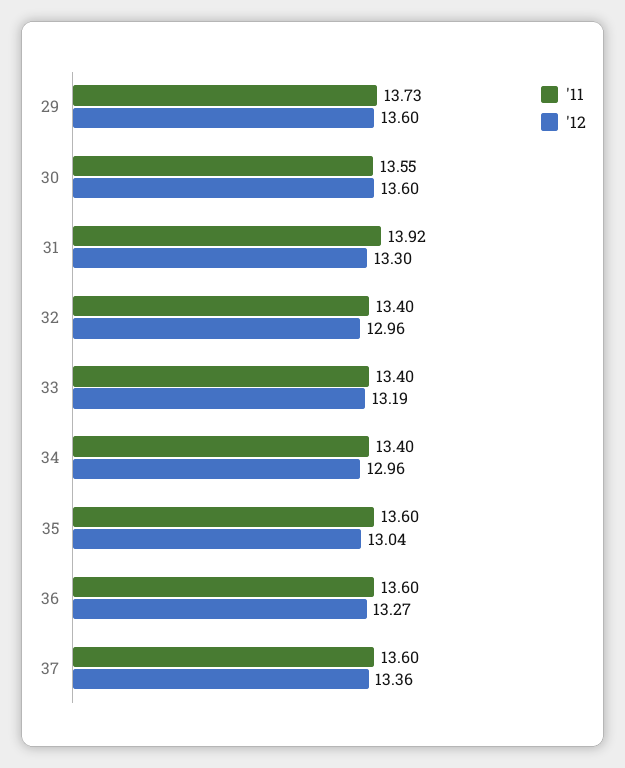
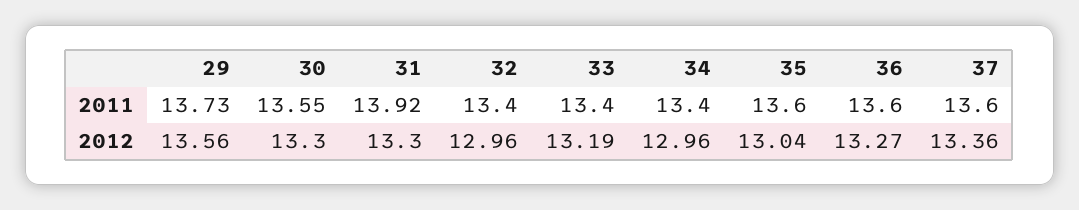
  {
    "'11": {
      "29": 13.73,
      "30": 13.55,
      "31": 13.92,
      "32": 13.4,
      "33": 13.4,
      "34": 13.4,
      "35": 13.6,
      "36": 13.6,
      "37": 13.6
    },
    "'12": {
-     "29": 13.6,
+     "29": 13.56,
-     "30": 13.6,
+     "30": 13.3,
      "31": 13.3,
      "32": 12.96,
      "33": 13.19,
      "34": 12.96,
      "35": 13.04,
      "36": 13.27,
      "37": 13.36
    }
  }

